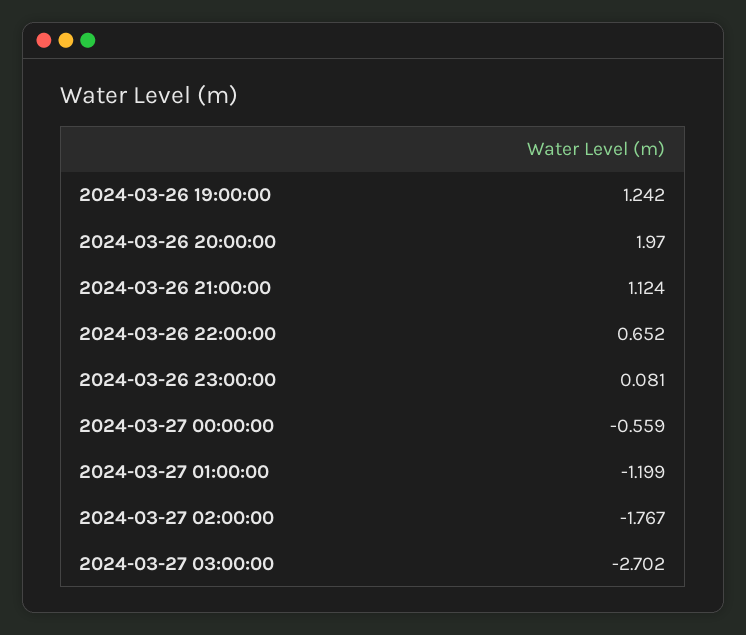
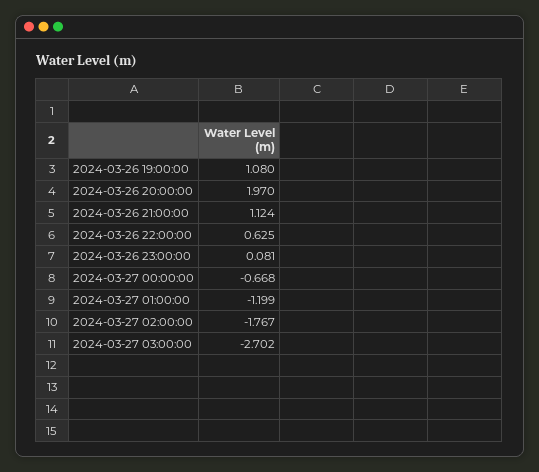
  {
-   "2024-03-26 19:00:00": 1.242,
+   "2024-03-26 19:00:00": 1.08,
    "2024-03-26 20:00:00": 1.97,
    "2024-03-26 21:00:00": 1.124,
-   "2024-03-26 22:00:00": 0.652,
+   "2024-03-26 22:00:00": 0.625,
    "2024-03-26 23:00:00": 0.081,
-   "2024-03-27 00:00:00": -0.559,
+   "2024-03-27 00:00:00": -0.668,
    "2024-03-27 01:00:00": -1.199,
    "2024-03-27 02:00:00": -1.767,
    "2024-03-27 03:00:00": -2.702
  }

